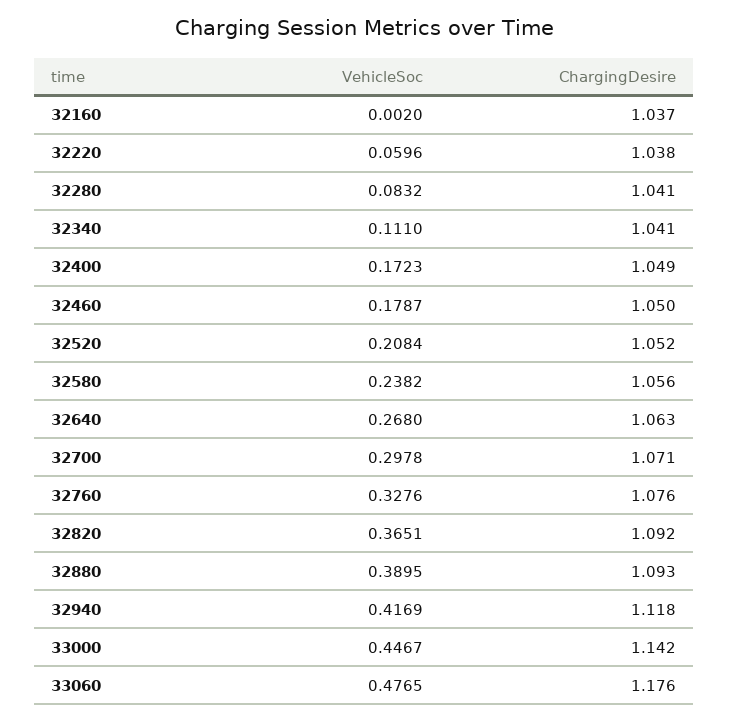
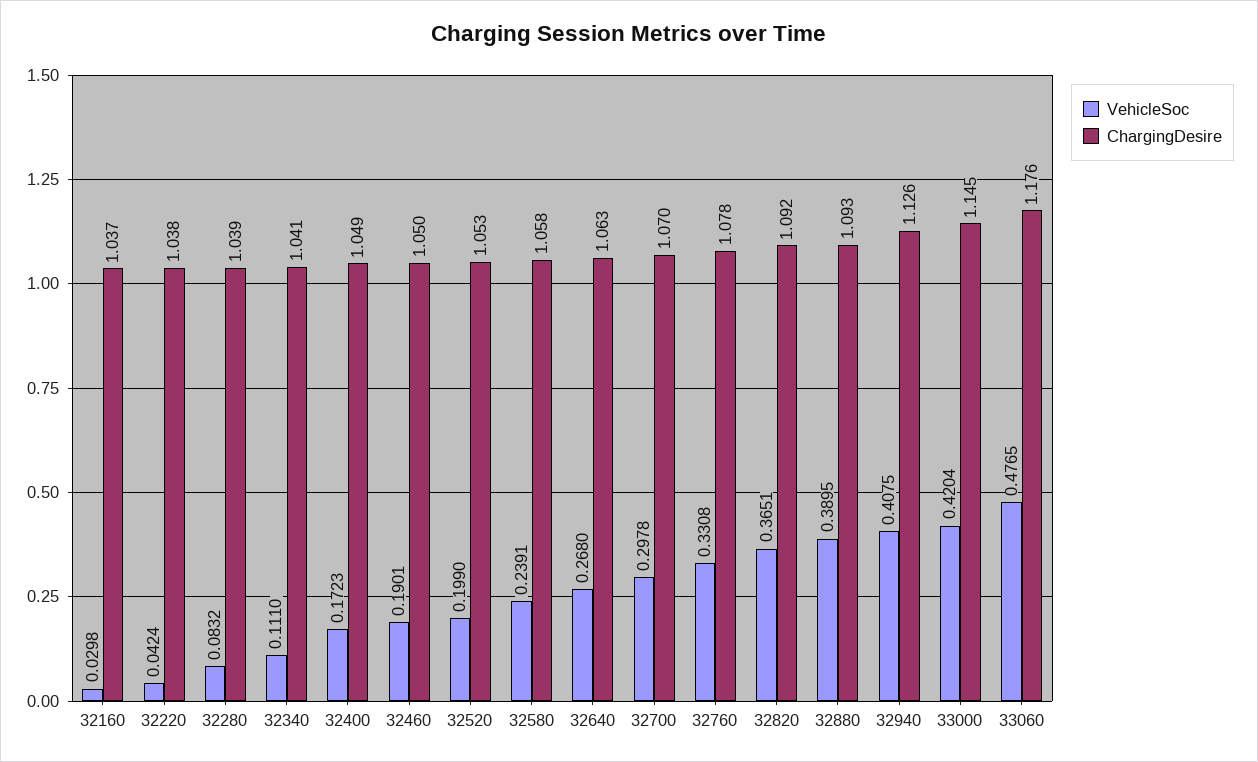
  {
    "VehicleSoc": {
-     "32160": 0.002,
+     "32160": 0.0298,
-     "32220": 0.0596,
+     "32220": 0.0424,
      "32280": 0.0832,
      "32340": 0.111,
      "32400": 0.1723,
-     "32460": 0.1787,
+     "32460": 0.1901,
-     "32520": 0.2084,
+     "32520": 0.199,
-     "32580": 0.2382,
+     "32580": 0.2391,
      "32640": 0.268,
      "32700": 0.2978,
-     "32760": 0.3276,
+     "32760": 0.3308,
      "32820": 0.3651,
      "32880": 0.3895,
-     "32940": 0.4169,
+     "32940": 0.4075,
-     "33000": 0.4467,
+     "33000": 0.4204,
      "33060": 0.4765
    },
    "ChargingDesire": {
      "32160": 1.037,
      "32220": 1.038,
-     "32280": 1.041,
+     "32280": 1.039,
      "32340": 1.041,
      "32400": 1.049,
      "32460": 1.05,
-     "32520": 1.052,
+     "32520": 1.053,
-     "32580": 1.056,
+     "32580": 1.058,
      "32640": 1.063,
-     "32700": 1.071,
+     "32700": 1.07,
-     "32760": 1.076,
+     "32760": 1.078,
      "32820": 1.092,
      "32880": 1.093,
-     "32940": 1.118,
+     "32940": 1.126,
-     "33000": 1.142,
+     "33000": 1.145,
      "33060": 1.176
    }
  }

